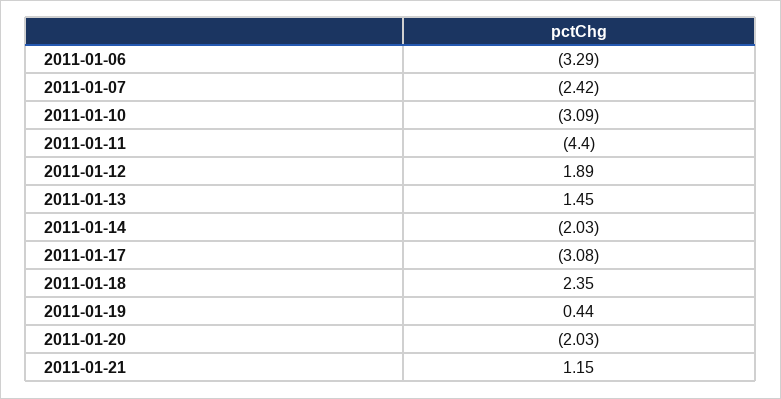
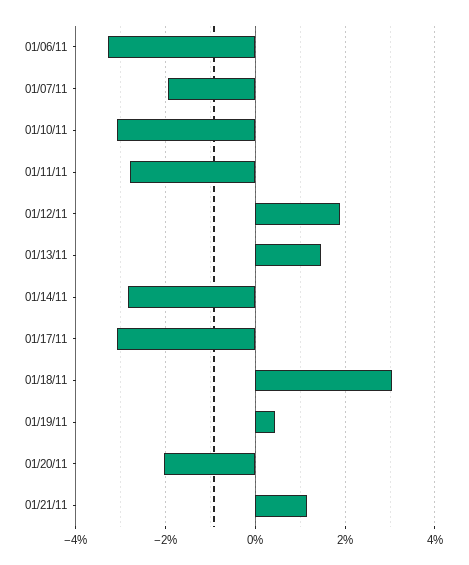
  {
    "2011-01-06": -3.29,
-   "2011-01-07": -2.42,
+   "2011-01-07": -2,
    "2011-01-10": -3.09,
-   "2011-01-11": -4.4,
+   "2011-01-11": -2.8,
    "2011-01-12": 1.89,
    "2011-01-13": 1.45,
-   "2011-01-14": -2.03,
+   "2011-01-14": -2.8,
    "2011-01-17": -3.08,
-   "2011-01-18": 2.35,
+   "2011-01-18": 3,
    "2011-01-19": 0.44,
    "2011-01-20": -2.03,
    "2011-01-21": 1.15
  }

